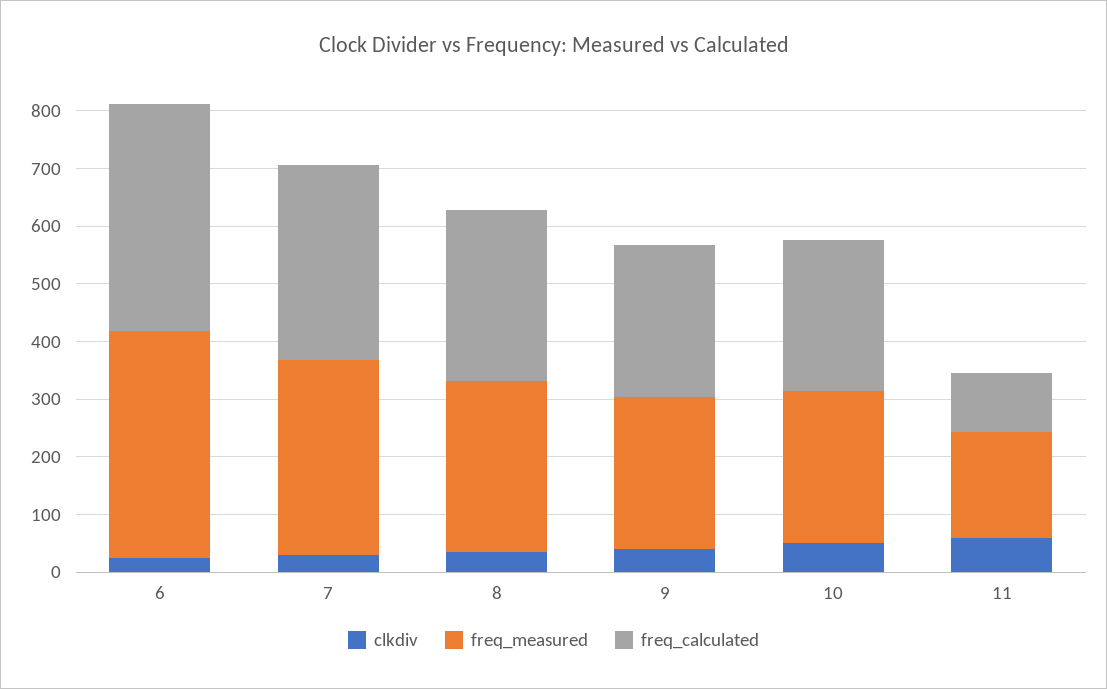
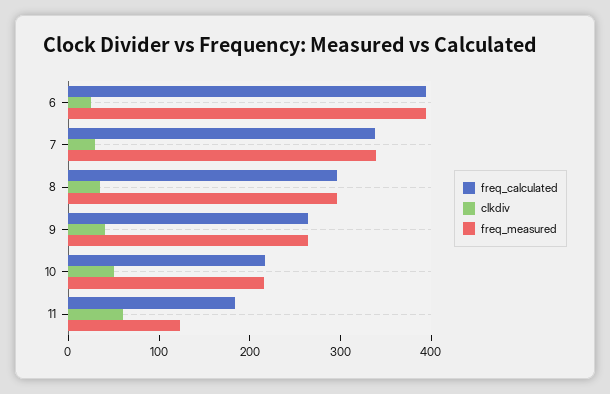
  {
    "clkdiv": {
      "6": 20,
      "7": 40,
      "8": 40,
      "9": 40,
      "10": 60,
      "11": 60
    },
    "freq_measured": {
      "6": 400,
      "7": 340,
      "8": 300,
      "9": 260,
-     "10": 260,
+     "10": 220,
-     "11": 180
+     "11": 120
    },
    "freq_calculated": {
      "6": 400,
      "7": 340,
      "8": 300,
      "9": 260,
-     "10": 260,
+     "10": 220,
-     "11": 100
+     "11": 180
    }
  }

